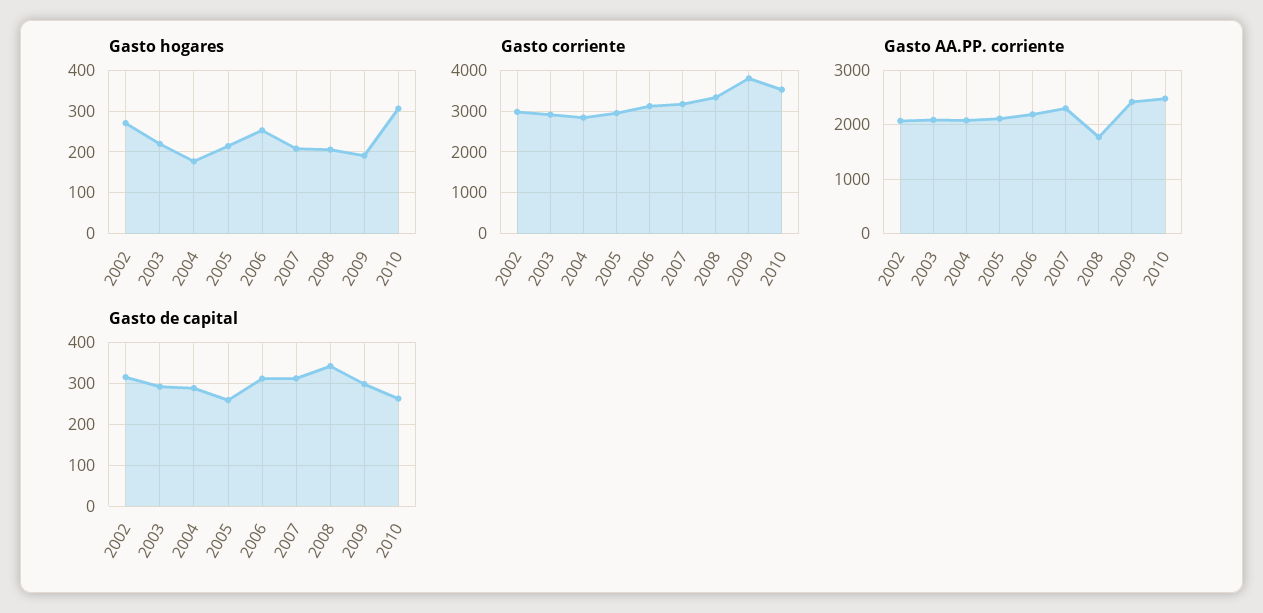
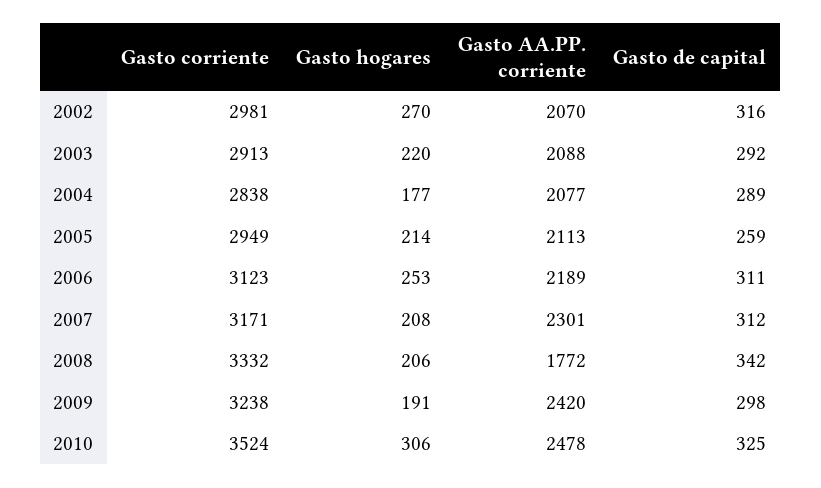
  {
    "Gasto hogares": {
      "2002": 270,
      "2003": 220,
      "2004": 177,
      "2005": 214,
      "2006": 253,
      "2007": 208,
      "2008": 206,
      "2009": 191,
      "2010": 306
    },
    "Gasto corriente": {
      "2002": 2981,
      "2003": 2913,
      "2004": 2838,
      "2005": 2949,
      "2006": 3123,
      "2007": 3171,
      "2008": 3332,
-     "2009": 3800,
+     "2009": 3238,
      "2010": 3524
    },
    "Gasto AA.PP. corriente": {
      "2002": 2070,
      "2003": 2088,
      "2004": 2077,
      "2005": 2113,
      "2006": 2189,
      "2007": 2301,
      "2008": 1772,
      "2009": 2420,
      "2010": 2478
    },
    "Gasto de capital": {
      "2002": 316,
      "2003": 292,
      "2004": 289,
      "2005": 259,
      "2006": 311,
      "2007": 312,
      "2008": 342,
      "2009": 298,
-     "2010": 260
+     "2010": 325
    }
  }

